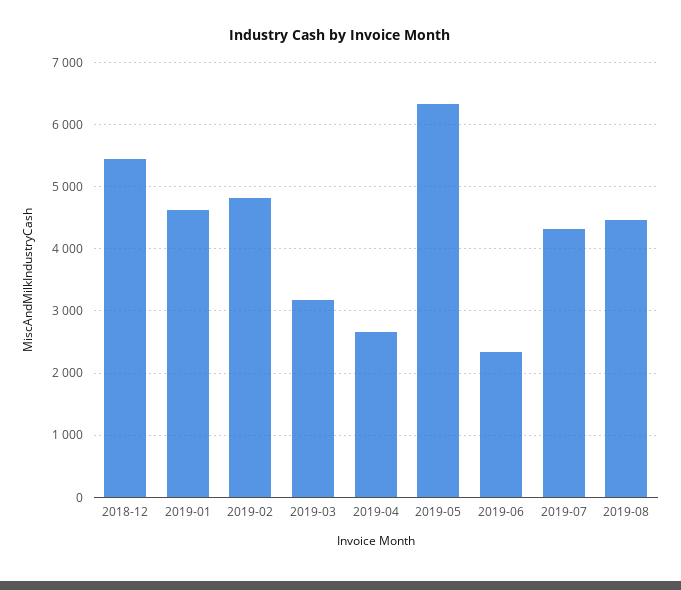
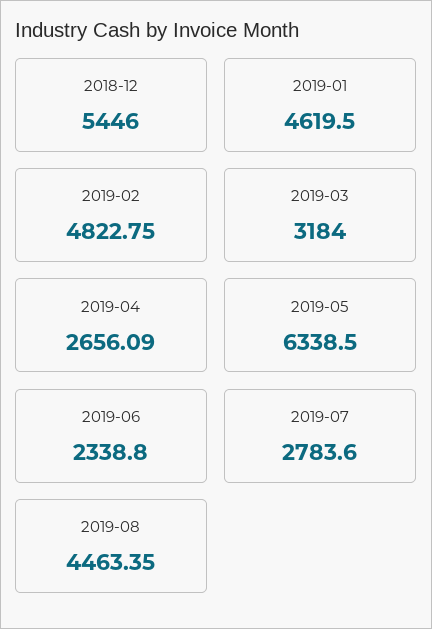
  {
    "2018-12": 5446,
    "2019-01": 4619.5,
    "2019-02": 4822.75,
    "2019-03": 3184,
    "2019-04": 2656.09,
    "2019-05": 6338.5,
    "2019-06": 2338.8,
-   "2019-07": 4300,
+   "2019-07": 2783.6,
    "2019-08": 4463.35
  }

